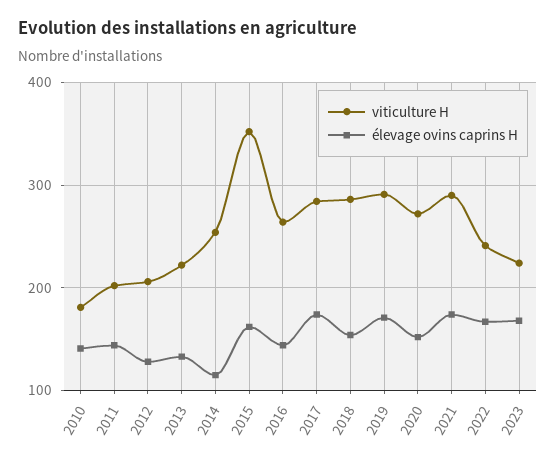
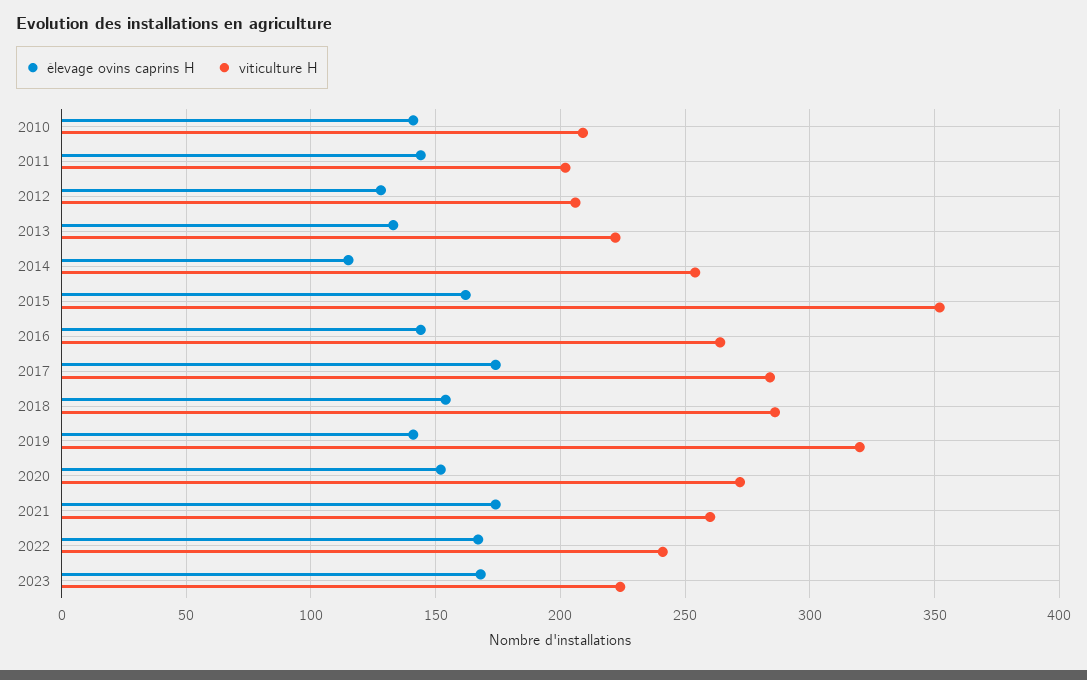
  {
    "viticulture H": {
-     "2010": 180,
+     "2010": 210,
      "2011": 200,
      "2012": 205,
      "2013": 220,
      "2014": 255,
      "2015": 350,
      "2016": 265,
      "2017": 285,
      "2018": 285,
-     "2019": 290,
+     "2019": 320,
      "2020": 270,
-     "2021": 290,
+     "2021": 260,
      "2022": 240,
      "2023": 225
    },
    "élevage ovins caprins H": {
      "2010": 140,
      "2011": 145,
      "2012": 130,
      "2013": 135,
      "2014": 115,
      "2015": 160,
      "2016": 145,
      "2017": 175,
      "2018": 155,
-     "2019": 170,
+     "2019": 140,
      "2020": 150,
      "2021": 175,
      "2022": 165,
      "2023": 170
    }
  }

